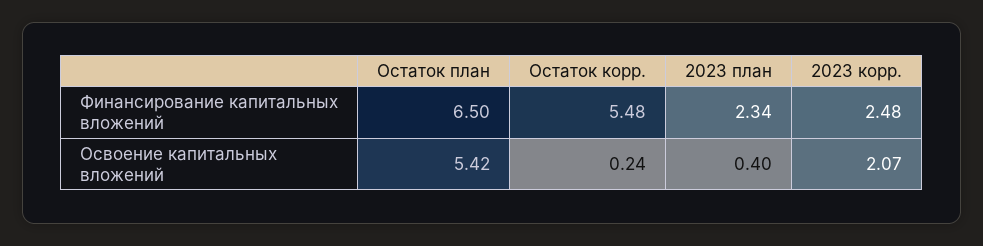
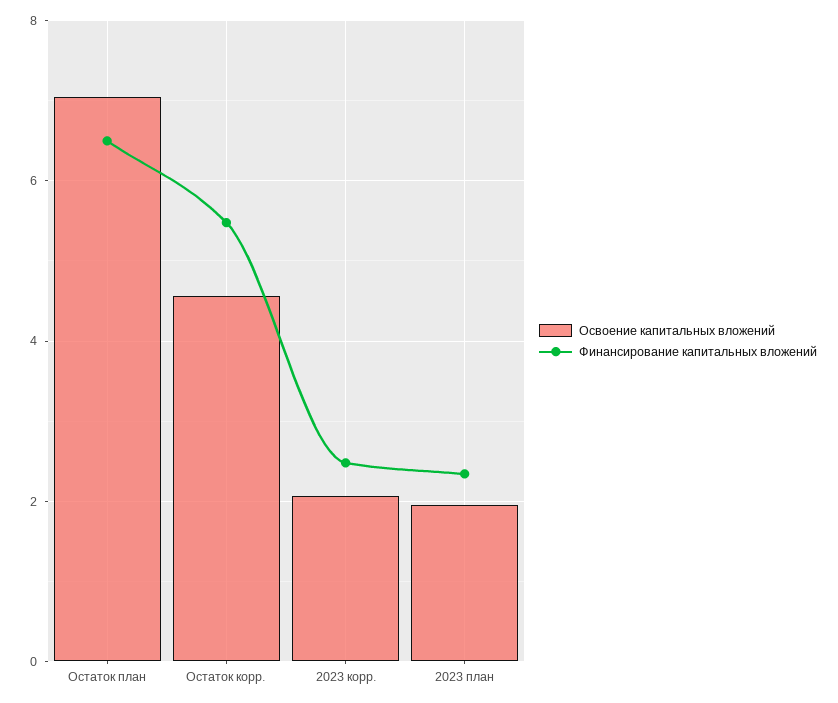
  {
    "Финансирование капитальных вложений": {
      "Остаток план": 6.5,
      "Остаток корр.": 5.48,
      "2023 план": 2.34,
      "2023 корр.": 2.48
    },
    "Освоение капитальных вложений": {
-     "Остаток план": 5.42,
+     "Остаток план": 7,
-     "Остаток корр.": 0.24,
+     "Остаток корр.": 4.6,
-     "2023 план": 0.4,
+     "2023 план": 2,
      "2023 корр.": 2.07
    }
  }

